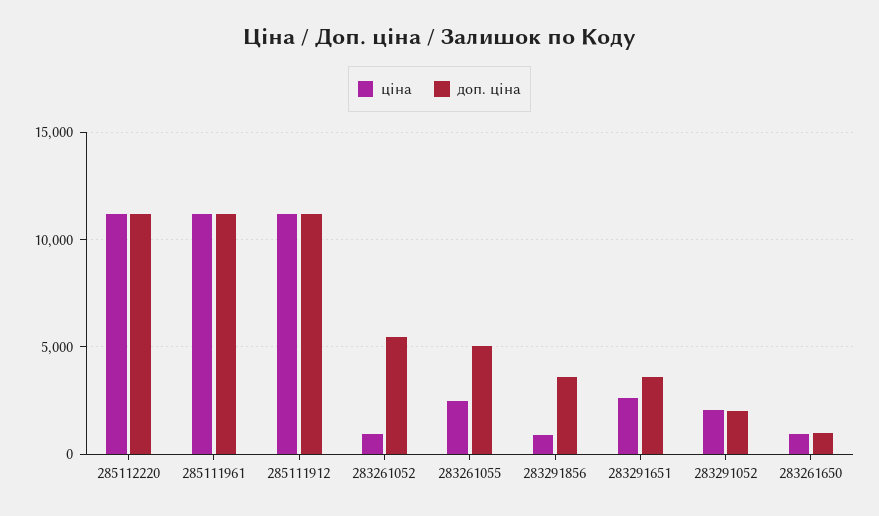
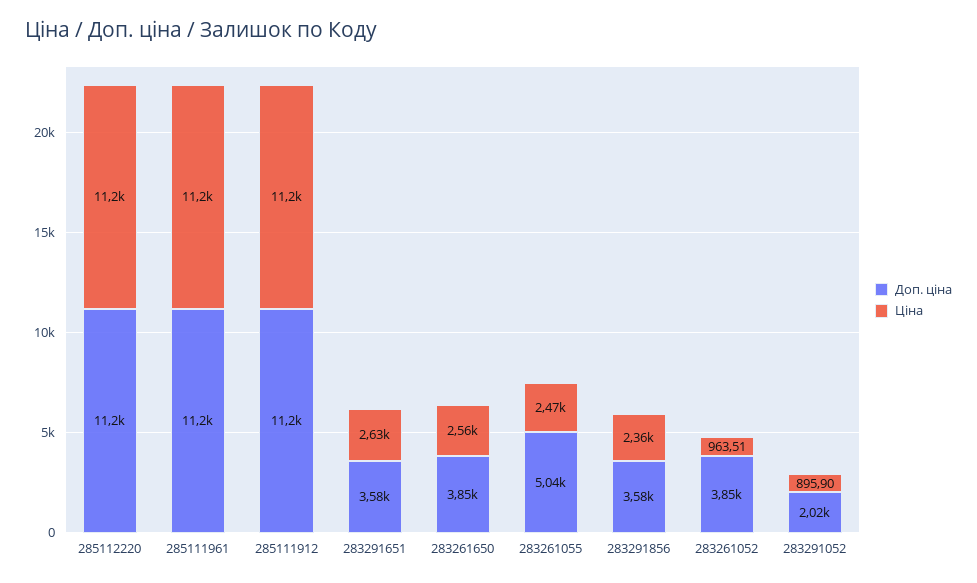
  {
    "ціна": {
      "285112220": 11200,
      "285111961": 11200,
      "285111912": 11200,
      "283261052": 963.51,
      "283261055": 2470,
-     "283291856": 1000,
+     "283291856": 2360,
      "283291651": 2630,
-     "283291052": 2000,
+     "283291052": 895.9,
-     "283261650": 1000
+     "283261650": 2560
    },
    "доп. ціна": {
      "285112220": 11200,
      "285111961": 11200,
      "285111912": 11200,
-     "283261052": 5500,
+     "283261052": 3850,
      "283261055": 5040,
      "283291856": 3580,
      "283291651": 3580,
      "283291052": 2020,
-     "283261650": 1000
+     "283261650": 3850
    }
  }

